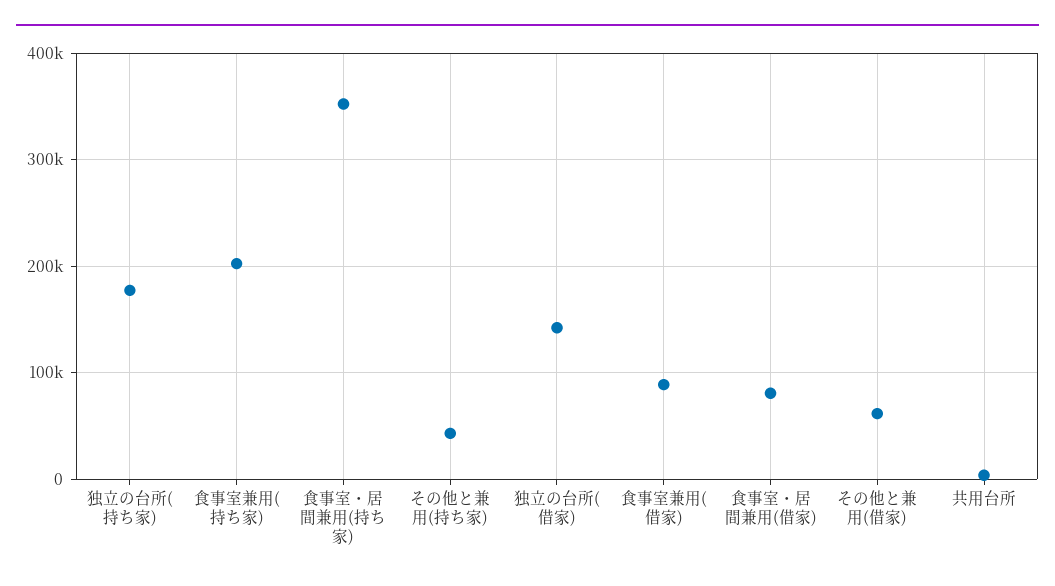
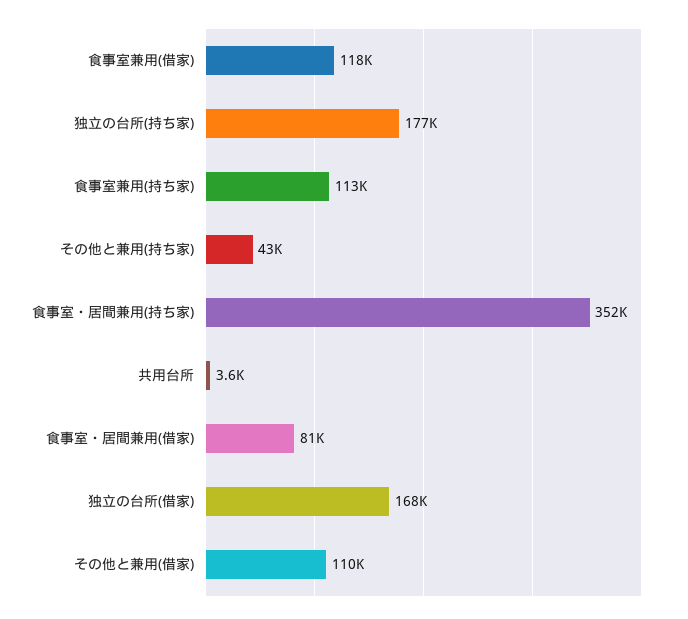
  {
    "独立の台所(持ち家)": 177000,
-   "食事室兼用(持ち家)": 200000,
+   "食事室兼用(持ち家)": 113000,
    "食事室・居間兼用(持ち家)": 352000,
    "その他と兼用(持ち家)": 43000,
-   "独立の台所(借家)": 140000,
+   "独立の台所(借家)": 168000,
-   "食事室兼用(借家)": 90000,
+   "食事室兼用(借家)": 118000,
    "食事室・居間兼用(借家)": 81000,
-   "その他と兼用(借家)": 60000,
+   "その他と兼用(借家)": 110000,
    "共用台所": 3600
  }

